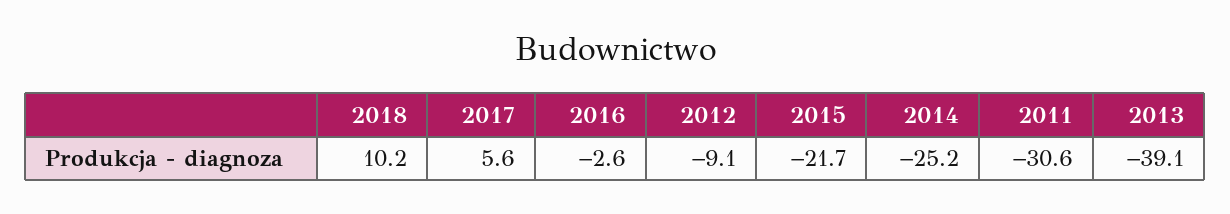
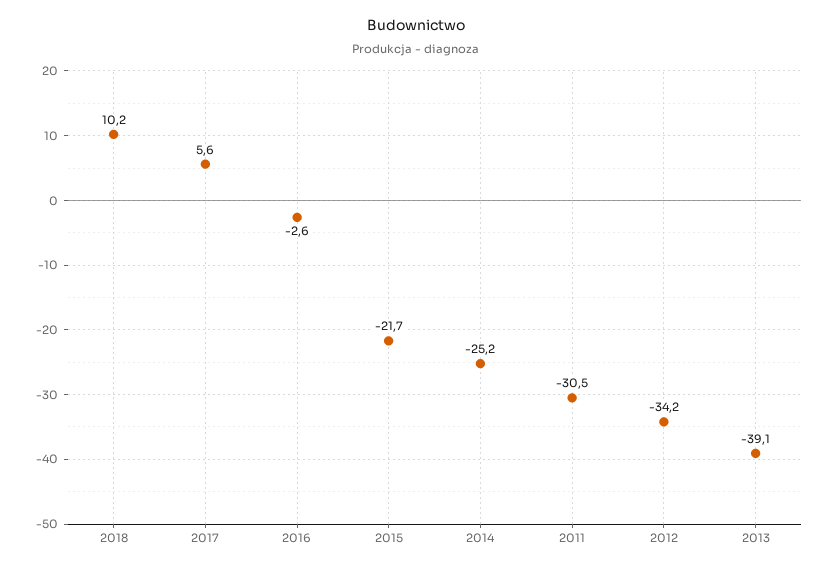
  {
    "2018": 10.2,
    "2017": 5.6,
    "2016": -2.6,
-   "2012": -9.1,
+   "2012": -34.2,
    "2015": -21.7,
    "2014": -25.2,
-   "2011": -30.6,
+   "2011": -30.5,
    "2013": -39.1
  }

